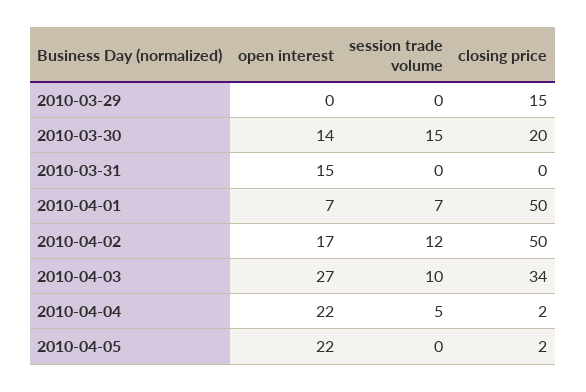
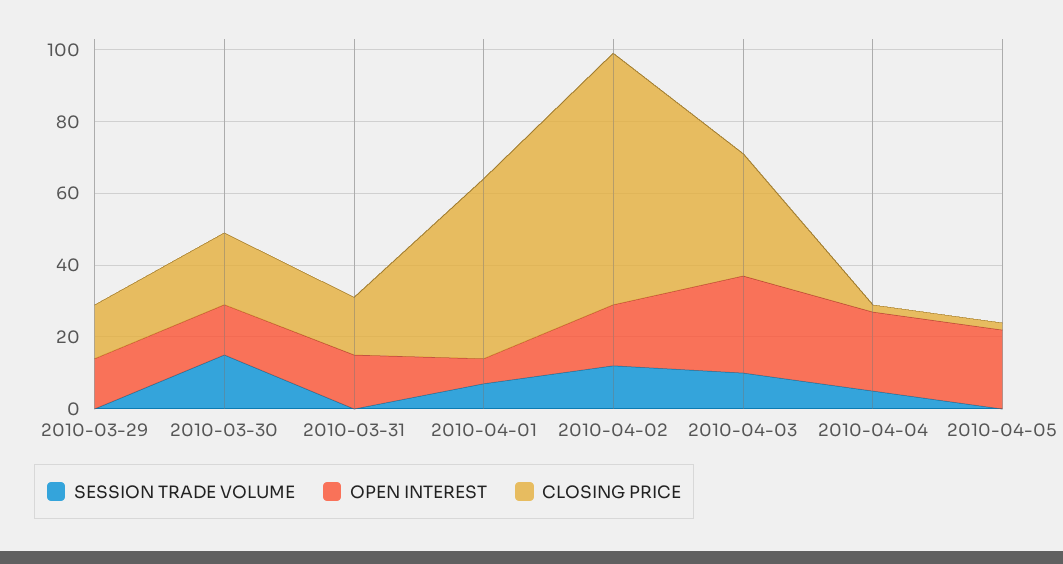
  {
    "open interest": {
-     "2010-03-29": 0,
+     "2010-03-29": 15,
      "2010-03-30": 14,
      "2010-03-31": 15,
      "2010-04-01": 7,
      "2010-04-02": 17,
      "2010-04-03": 27,
      "2010-04-04": 22,
      "2010-04-05": 22
    },
    "session trade volume": {
      "2010-03-29": 0,
      "2010-03-30": 15,
      "2010-03-31": 0,
      "2010-04-01": 7,
      "2010-04-02": 12,
      "2010-04-03": 10,
      "2010-04-04": 5,
      "2010-04-05": 0
    },
    "closing price": {
      "2010-03-29": 15,
      "2010-03-30": 20,
-     "2010-03-31": 0,
+     "2010-03-31": 15,
      "2010-04-01": 50,
-     "2010-04-02": 50,
+     "2010-04-02": 70,
      "2010-04-03": 34,
      "2010-04-04": 2,
      "2010-04-05": 2
    }
  }

